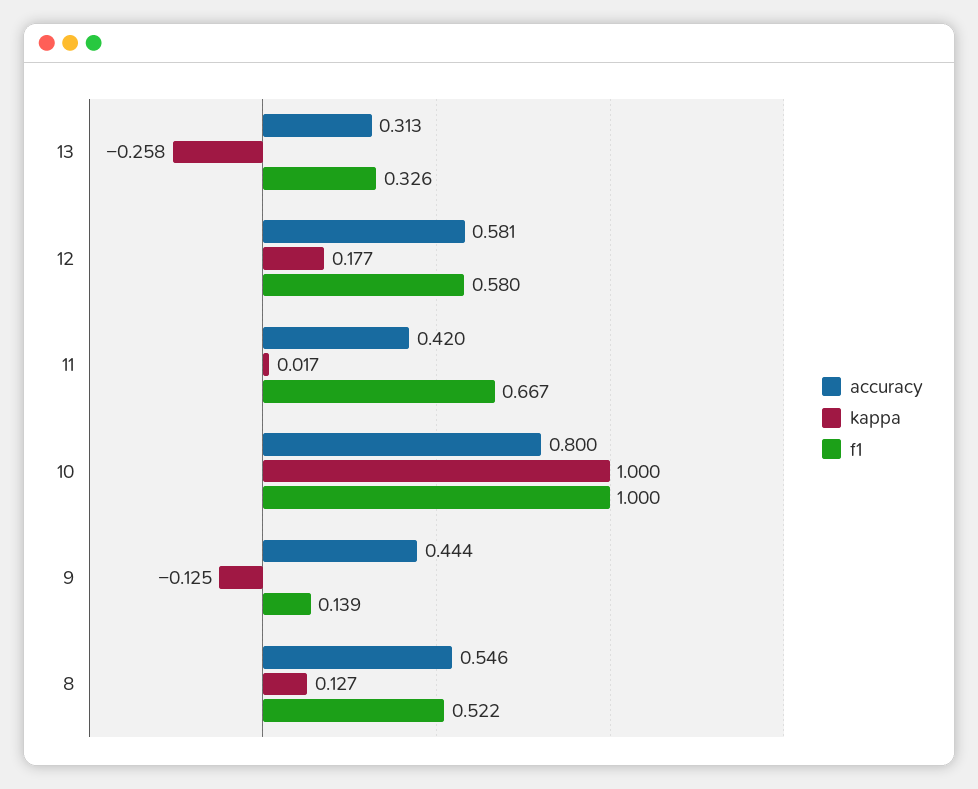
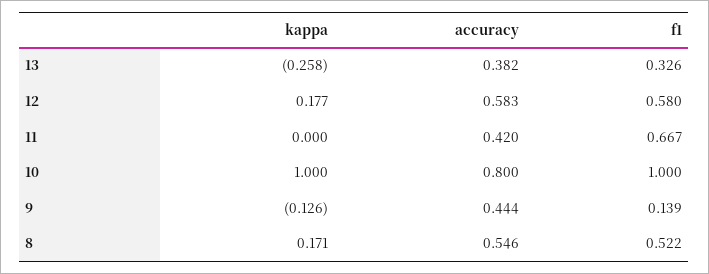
  {
    "accuracy": {
-     "13": 0.313,
+     "13": 0.382,
-     "12": 0.581,
+     "12": 0.583,
      "11": 0.42,
      "10": 0.8,
      "9": 0.444,
      "8": 0.546
    },
    "kappa": {
      "13": -0.258,
      "12": 0.177,
-     "11": 0.017,
+     "11": 0,
      "10": 1,
-     "9": -0.125,
+     "9": -0.126,
-     "8": 0.127
+     "8": 0.171
    },
    "f1": {
      "13": 0.326,
      "12": 0.58,
      "11": 0.667,
      "10": 1,
      "9": 0.139,
      "8": 0.522
    }
  }

